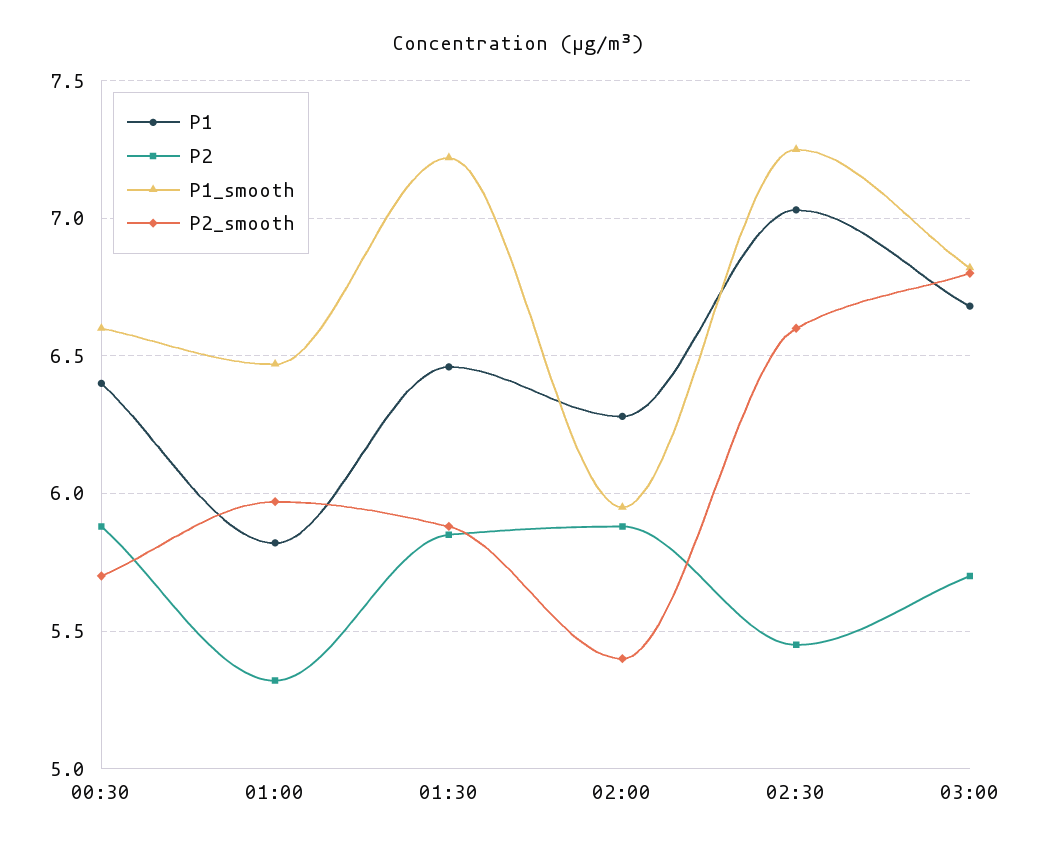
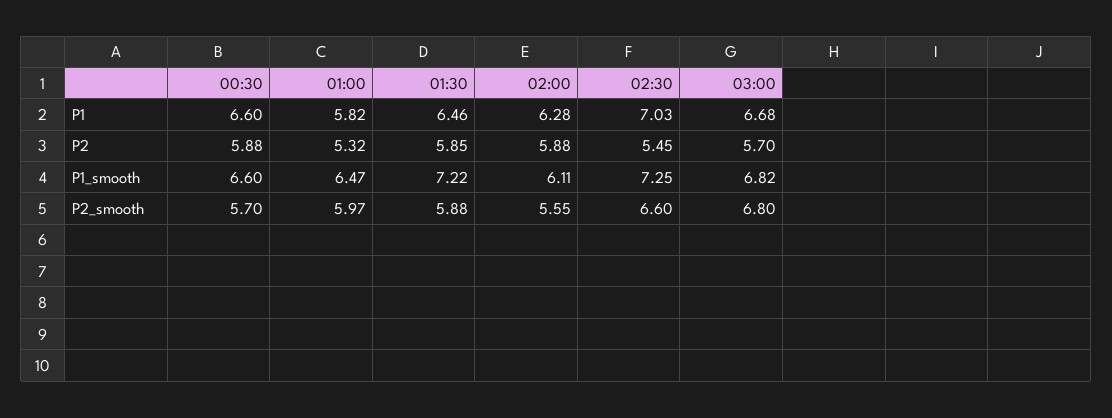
  {
    "P1": {
-     "00:30": 6.4,
+     "00:30": 6.6,
      "01:00": 5.82,
      "01:30": 6.46,
      "02:00": 6.28,
      "02:30": 7.03,
      "03:00": 6.68
    },
    "P2": {
      "00:30": 5.88,
      "01:00": 5.32,
      "01:30": 5.85,
      "02:00": 5.88,
      "02:30": 5.45,
      "03:00": 5.7
    },
    "P1_smooth": {
      "00:30": 6.6,
      "01:00": 6.47,
      "01:30": 7.22,
-     "02:00": 5.95,
+     "02:00": 6.11,
      "02:30": 7.25,
      "03:00": 6.82
    },
    "P2_smooth": {
      "00:30": 5.7,
      "01:00": 5.97,
      "01:30": 5.88,
-     "02:00": 5.4,
+     "02:00": 5.55,
      "02:30": 6.6,
      "03:00": 6.8
    }
  }

